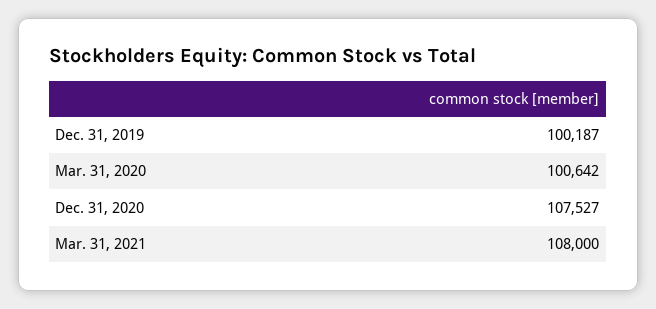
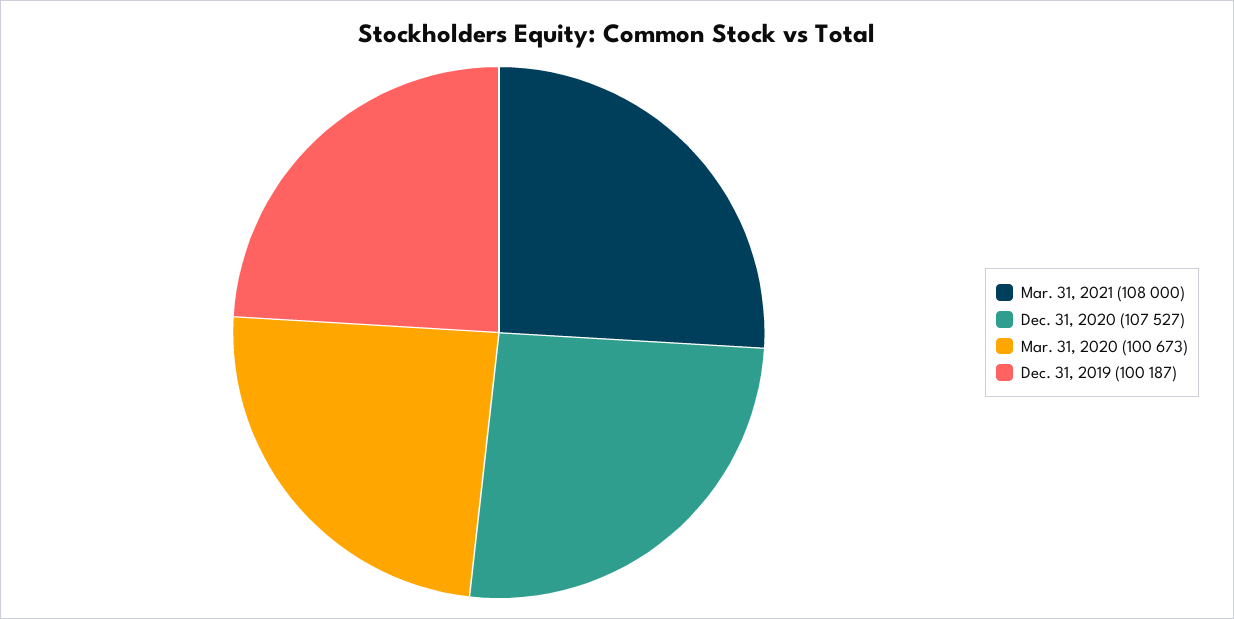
  {
    "Dec. 31, 2019": 100187,
-   "Mar. 31, 2020": 100642,
+   "Mar. 31, 2020": 100673,
    "Dec. 31, 2020": 107527,
    "Mar. 31, 2021": 108000
  }

